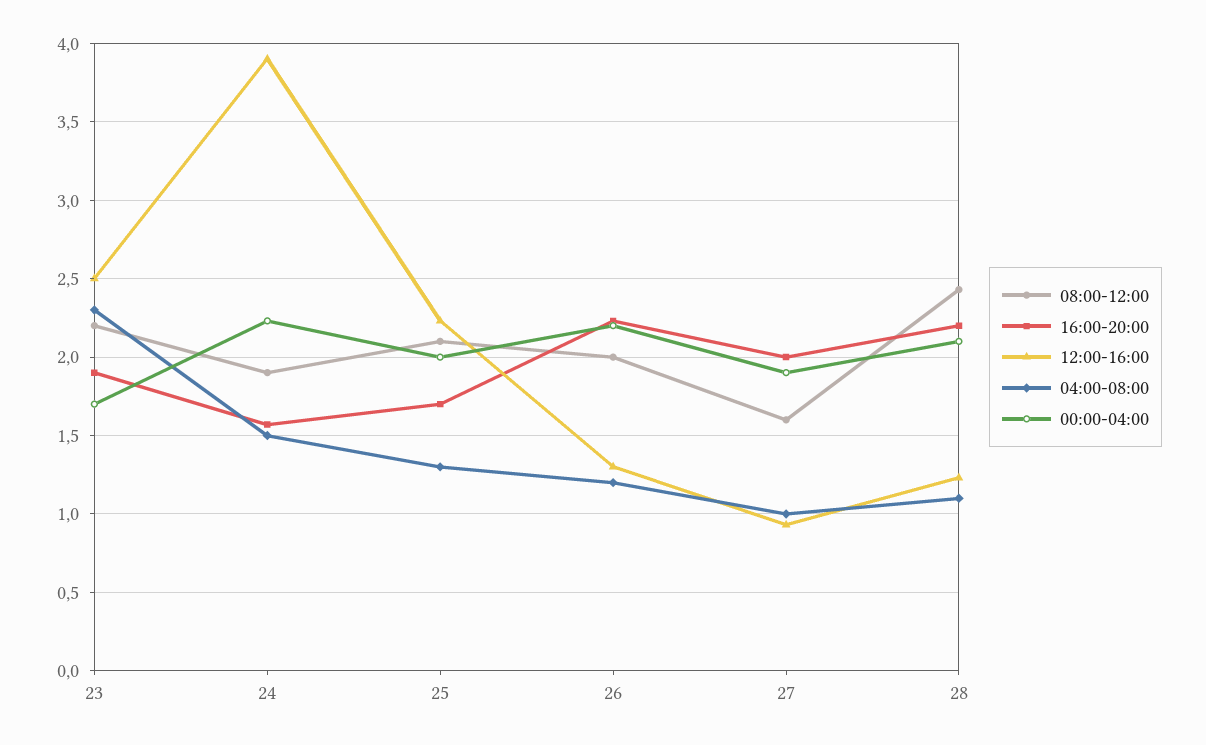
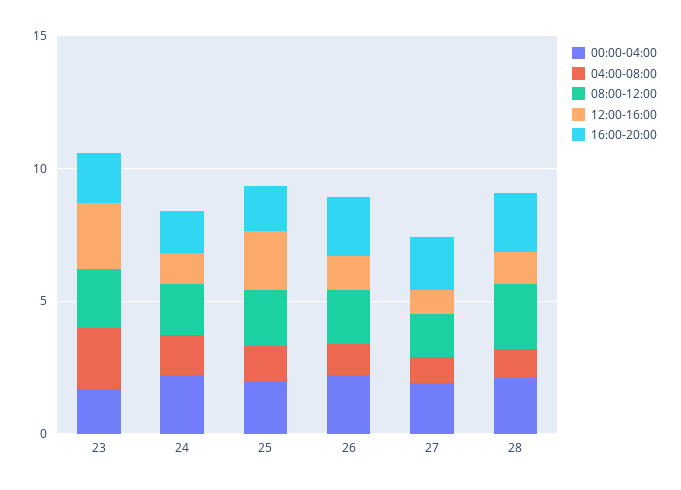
  {
    "08:00-12:00": {
      "23": 2.2,
      "24": 1.9,
      "25": 2.1,
      "26": 2,
      "27": 1.6,
      "28": 2.45
    },
    "16:00-20:00": {
      "23": 1.9,
      "24": 1.55,
      "25": 1.7,
      "26": 2.25,
      "27": 2,
      "28": 2.2
    },
    "12:00-16:00": {
      "23": 2.5,
-     "24": 3.9,
+     "24": 1,
      "25": 2.25,
      "26": 1.3,
      "27": 0.95,
      "28": 1.25
    },
    "04:00-08:00": {
      "23": 2.3,
      "24": 1.5,
      "25": 1.3,
      "26": 1.2,
      "27": 1,
      "28": 1.1
    },
    "00:00-04:00": {
      "23": 1.7,
      "24": 2.25,
      "25": 2,
      "26": 2.2,
      "27": 1.9,
      "28": 2.1
    }
  }

